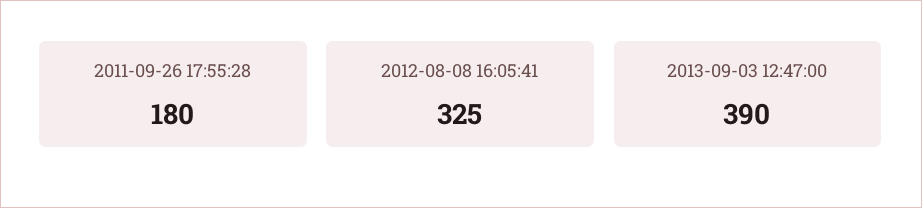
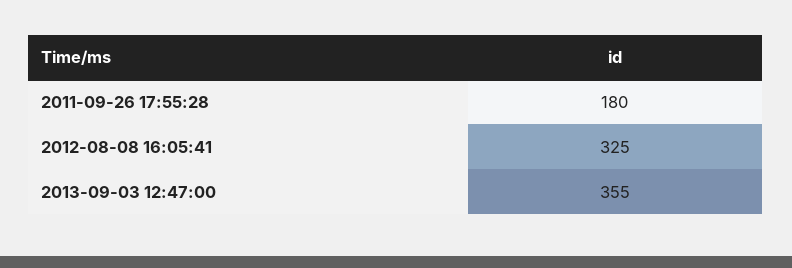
  {
    "2011-09-26 17:55:28": 180,
    "2012-08-08 16:05:41": 325,
-   "2013-09-03 12:47:00": 390
+   "2013-09-03 12:47:00": 355
  }

